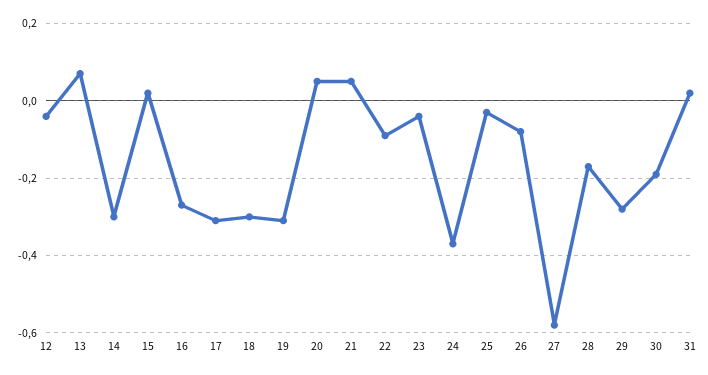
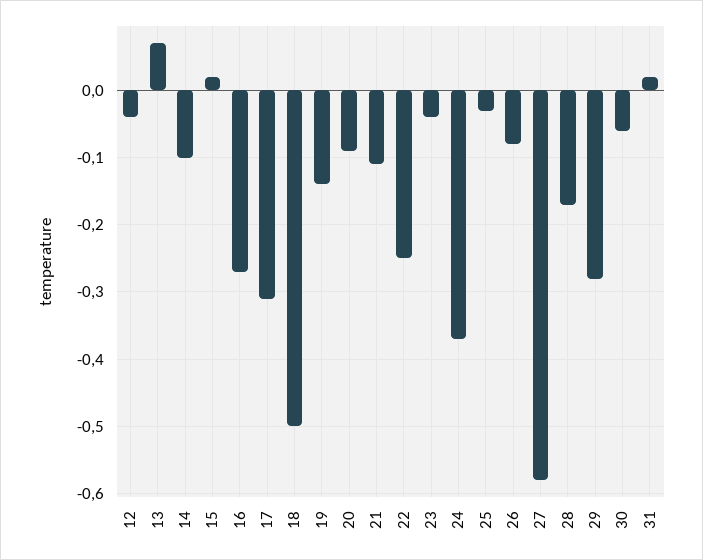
  {
    "12": -0.04,
    "13": 0.07,
-   "14": -0.3,
+   "14": -0.1,
    "15": 0.02,
    "16": -0.27,
    "17": -0.31,
-   "18": -0.3,
+   "18": -0.5,
-   "19": -0.3,
+   "19": -0.14,
-   "20": 0.05,
+   "20": -0.09,
-   "21": 0.05,
+   "21": -0.11,
-   "22": -0.1,
+   "22": -0.25,
    "23": -0.04,
    "24": -0.37,
    "25": -0.03,
    "26": -0.08,
    "27": -0.58,
    "28": -0.17,
    "29": -0.28,
-   "30": -0.2,
+   "30": -0.06,
    "31": 0.02
  }

